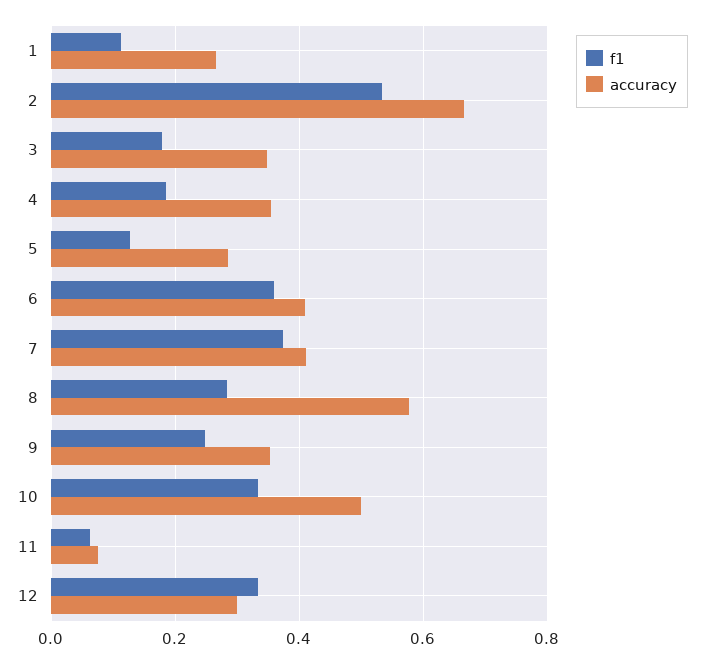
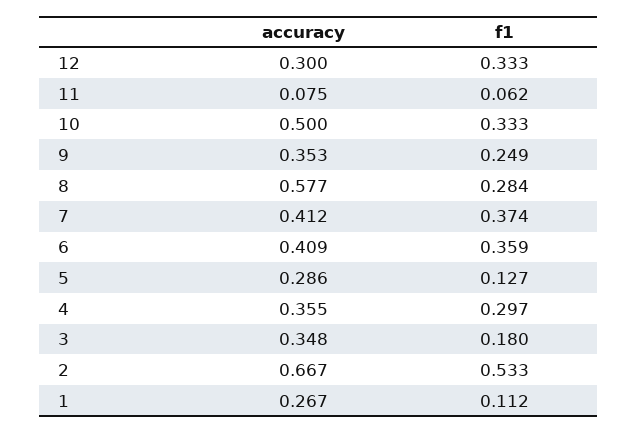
  {
    "f1": {
      "1": 0.112,
      "2": 0.533,
      "3": 0.18,
-     "4": 0.18,
+     "4": 0.297,
      "5": 0.127,
      "6": 0.359,
      "7": 0.374,
      "8": 0.284,
      "9": 0.249,
      "10": 0.333,
      "11": 0.062,
      "12": 0.333
    },
    "accuracy": {
      "1": 0.267,
      "2": 0.667,
      "3": 0.348,
      "4": 0.355,
      "5": 0.286,
      "6": 0.409,
      "7": 0.412,
      "8": 0.577,
      "9": 0.353,
      "10": 0.5,
      "11": 0.075,
      "12": 0.3
    }
  }

